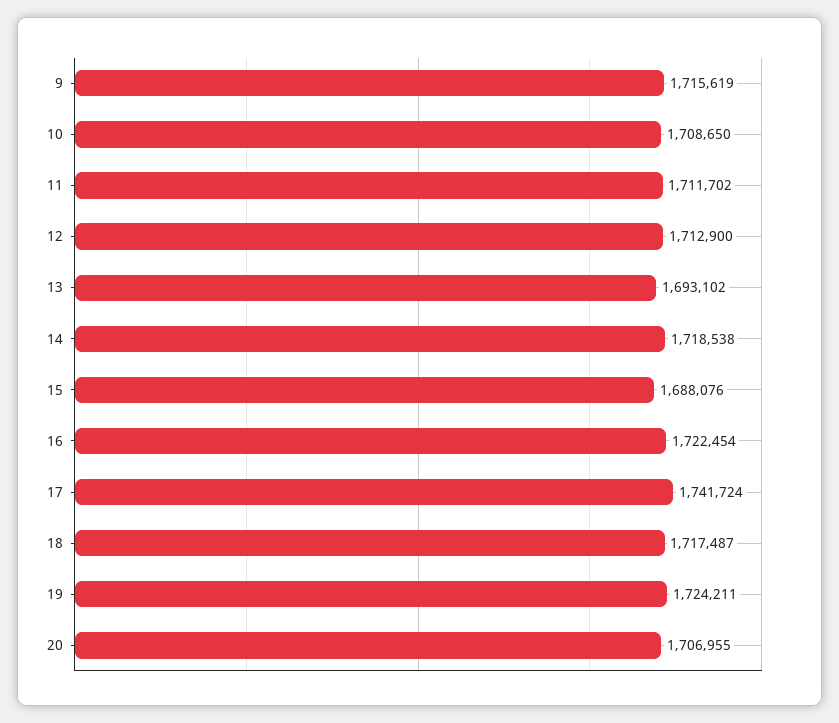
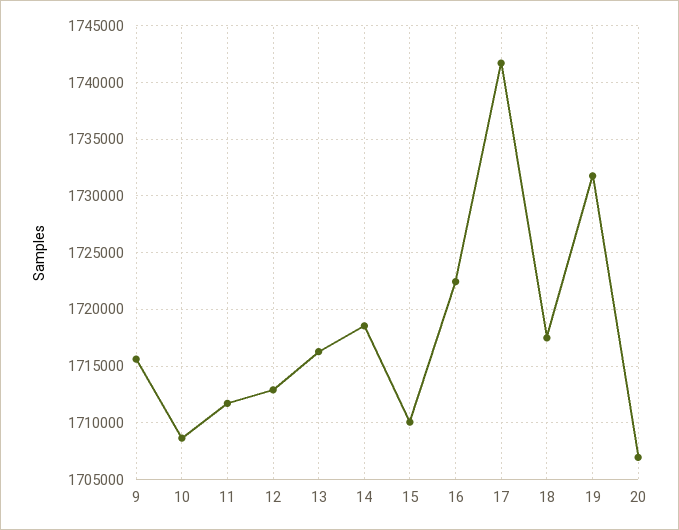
  {
    "9": 1715619,
    "10": 1708650,
    "11": 1711702,
    "12": 1712900,
-   "13": 1693102,
+   "13": 1716000,
    "14": 1718538,
-   "15": 1688076,
+   "15": 1710000,
    "16": 1722454,
    "17": 1741724,
    "18": 1717487,
-   "19": 1724211,
+   "19": 1732000,
    "20": 1706955
  }

